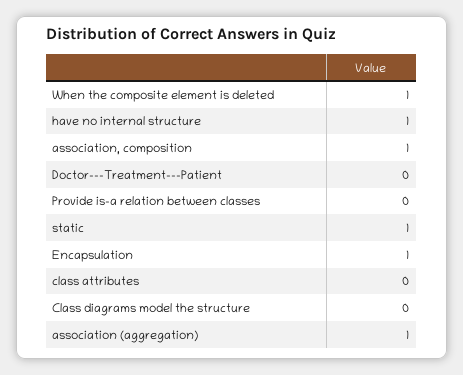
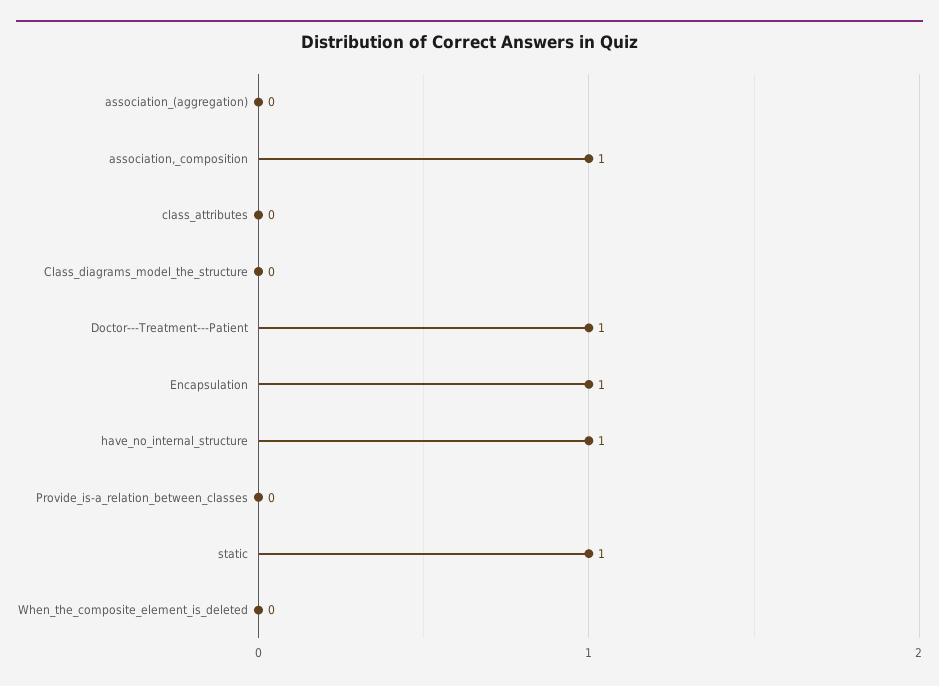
  {
-   "When the composite element is deleted": 1,
+   "When the composite element is deleted": 0,
    "have no internal structure": 1,
    "association, composition": 1,
-   "Doctor---Treatment---Patient": 0,
+   "Doctor---Treatment---Patient": 1,
    "Provide is-a relation between classes": 0,
    "static": 1,
    "Encapsulation": 1,
    "class attributes": 0,
    "Class diagrams model the structure": 0,
-   "association (aggregation)": 1
+   "association (aggregation)": 0
  }

